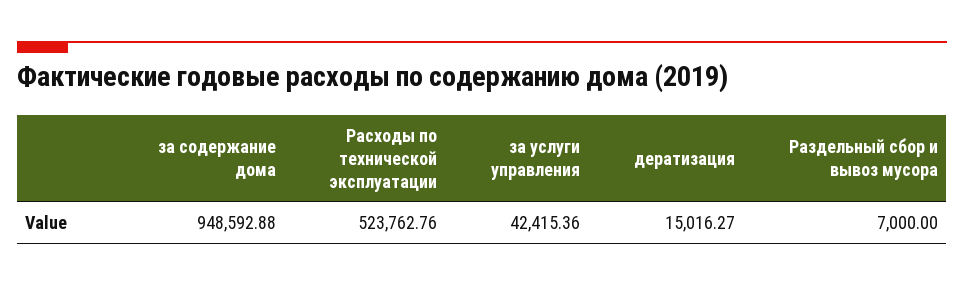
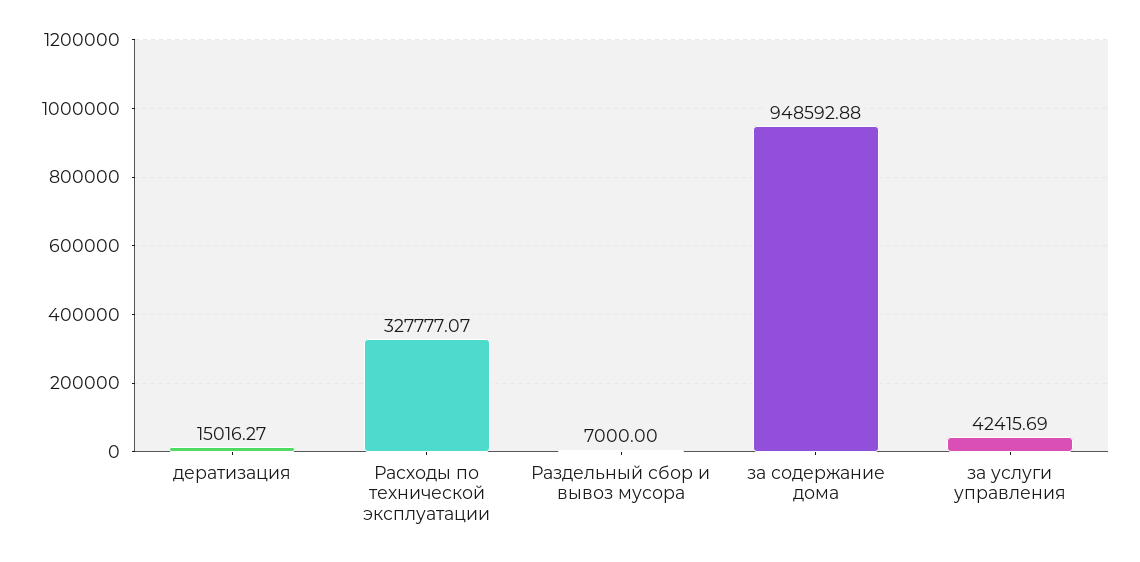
  {
    "за содержание дома": 948592.88,
-   "Расходы по технической эксплуатации": 523762.76,
+   "Расходы по технической эксплуатации": 327777.07,
-   "за услуги управления": 42415.36,
+   "за услуги управления": 42415.69,
    "дератизация": 15016.27,
    "Раздельный сбор и вывоз мусора": 7000
  }

